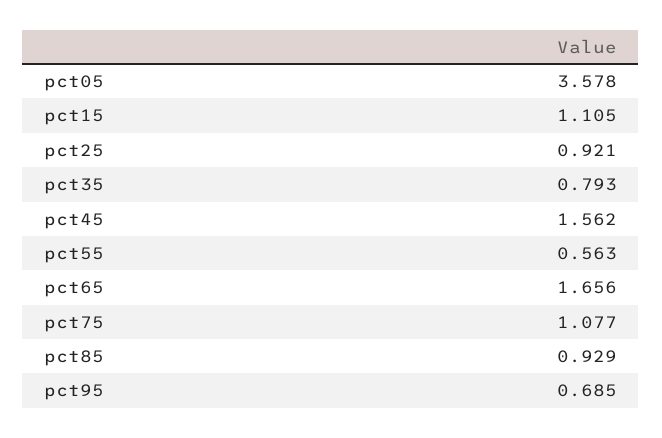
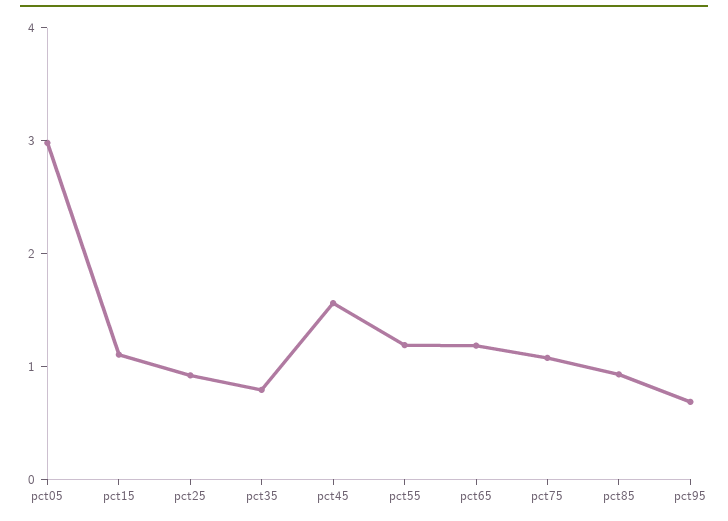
  {
-   "pct05": 3.578,
+   "pct05": 3,
    "pct15": 1.105,
    "pct25": 0.921,
    "pct35": 0.793,
    "pct45": 1.562,
-   "pct55": 0.563,
+   "pct55": 1.2,
-   "pct65": 1.656,
+   "pct65": 1.2,
    "pct75": 1.077,
    "pct85": 0.929,
    "pct95": 0.685
  }

